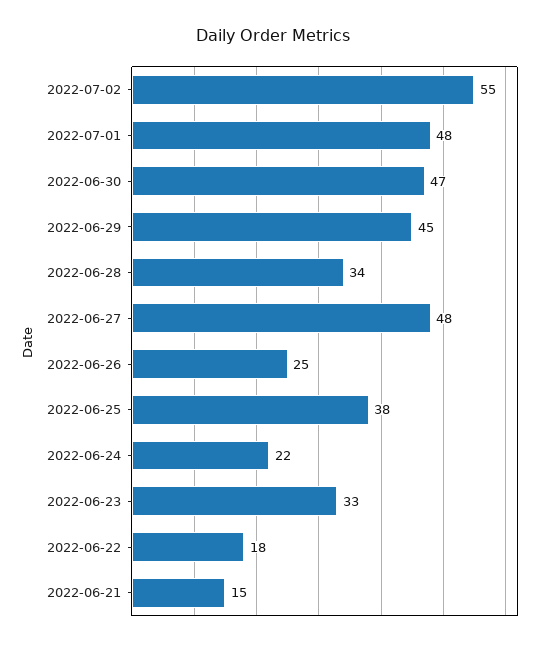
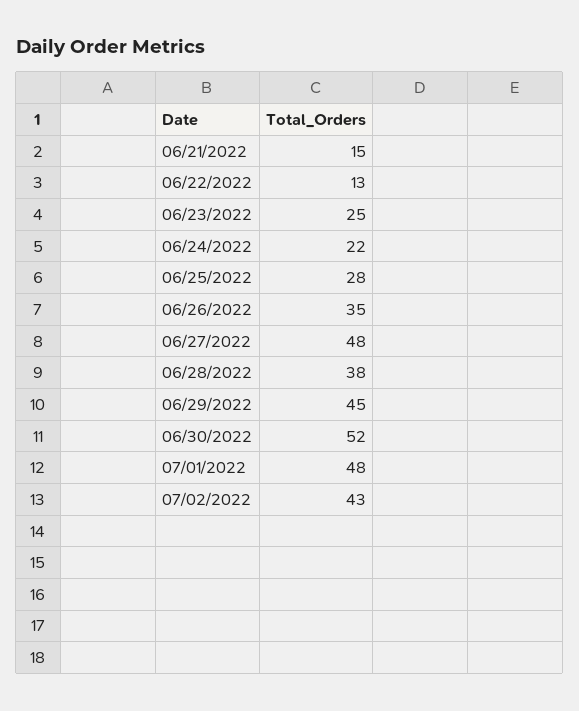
  {
-   "2022-07-02": 55,
+   "2022-07-02": 43,
    "2022-07-01": 48,
-   "2022-06-30": 47,
+   "2022-06-30": 52,
    "2022-06-29": 45,
-   "2022-06-28": 34,
+   "2022-06-28": 38,
    "2022-06-27": 48,
-   "2022-06-26": 25,
+   "2022-06-26": 35,
-   "2022-06-25": 38,
+   "2022-06-25": 28,
    "2022-06-24": 22,
-   "2022-06-23": 33,
+   "2022-06-23": 25,
-   "2022-06-22": 18,
+   "2022-06-22": 13,
    "2022-06-21": 15
  }

